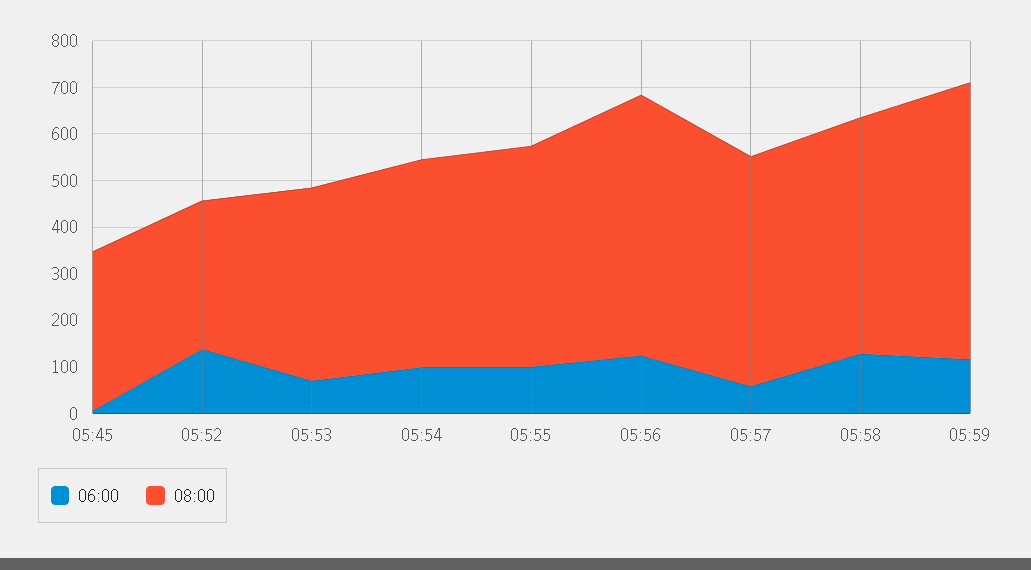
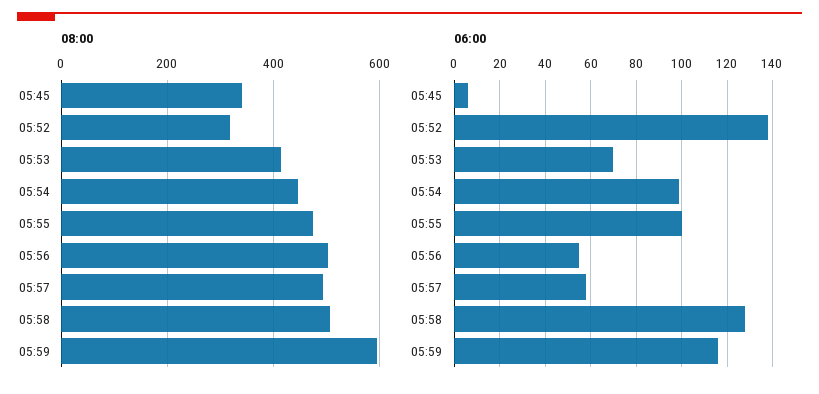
  {
    "06:00": {
      "05:45": 5,
      "05:52": 140,
      "05:53": 70,
      "05:54": 100,
      "05:55": 100,
-     "05:56": 120,
+     "05:56": 55,
      "05:57": 60,
      "05:58": 130,
      "05:59": 115
    },
    "08:00": {
      "05:45": 340,
      "05:52": 320,
      "05:53": 420,
      "05:54": 440,
      "05:55": 480,
-     "05:56": 560,
+     "05:56": 500,
      "05:57": 500,
      "05:58": 500,
      "05:59": 600
    }
  }

